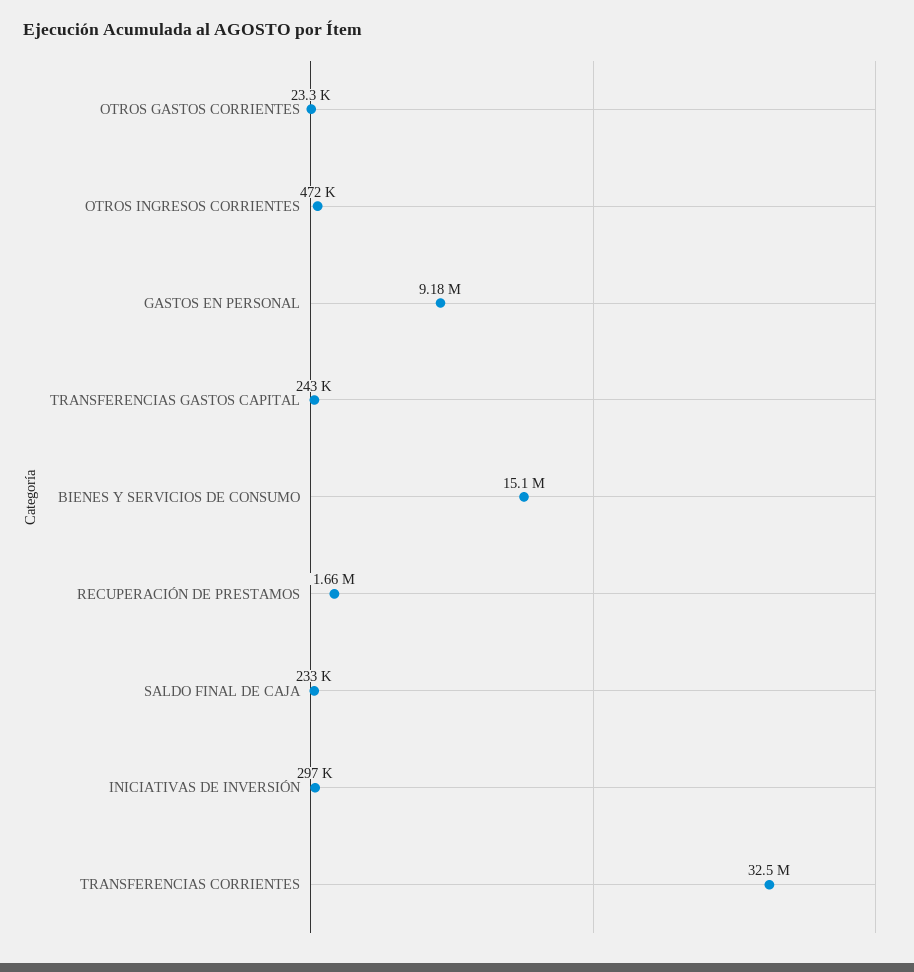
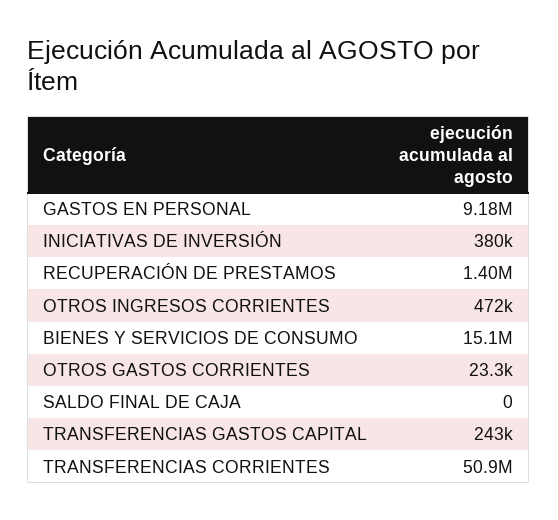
  {
    "OTROS GASTOS CORRIENTES": 23300,
    "OTROS INGRESOS CORRIENTES": 472000,
    "GASTOS EN PERSONAL": 9180000,
    "TRANSFERENCIAS GASTOS CAPITAL": 243000,
    "BIENES Y SERVICIOS DE CONSUMO": 15100000,
-   "RECUPERACIÓN DE PRESTAMOS": 1660000,
+   "RECUPERACIÓN DE PRESTAMOS": 1400000,
-   "SALDO FINAL DE CAJA": 233000,
+   "SALDO FINAL DE CAJA": 0,
-   "INICIATIVAS DE INVERSIÓN": 297000,
+   "INICIATIVAS DE INVERSIÓN": 380000,
-   "TRANSFERENCIAS CORRIENTES": 32500000
+   "TRANSFERENCIAS CORRIENTES": 50900000
  }

